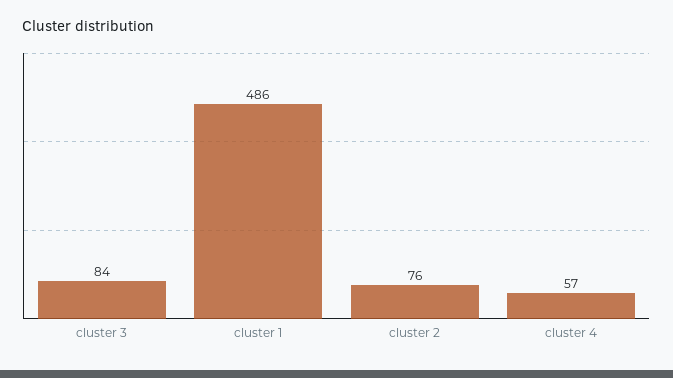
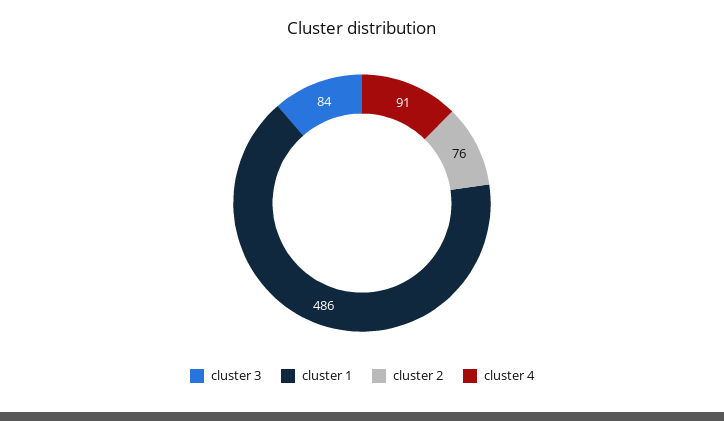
  {
    "cluster 3": 84,
    "cluster 1": 486,
    "cluster 2": 76,
-   "cluster 4": 57
+   "cluster 4": 91
  }

